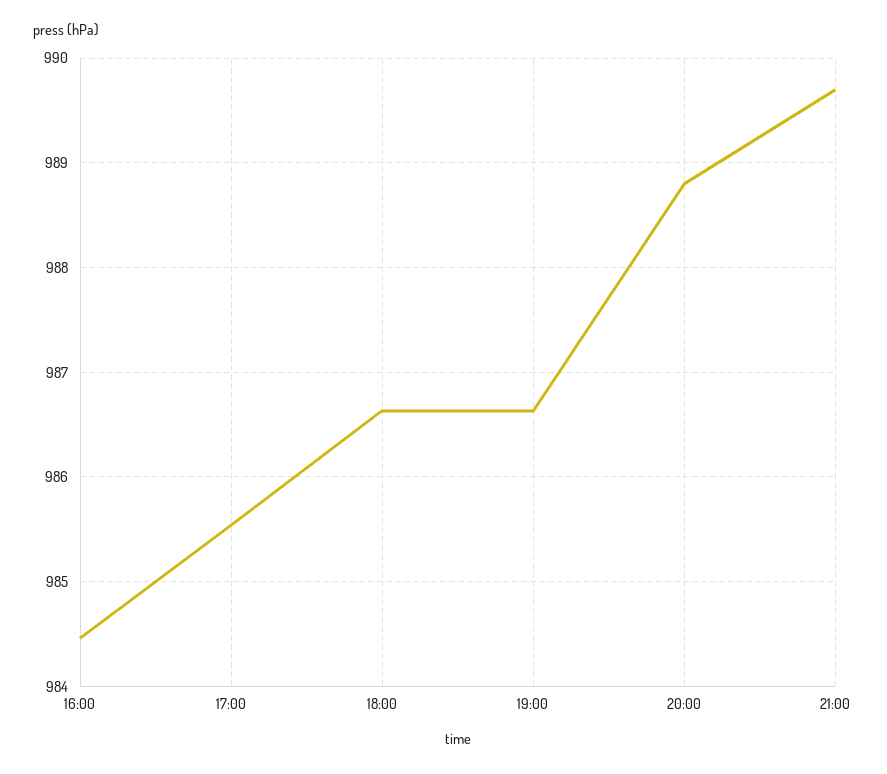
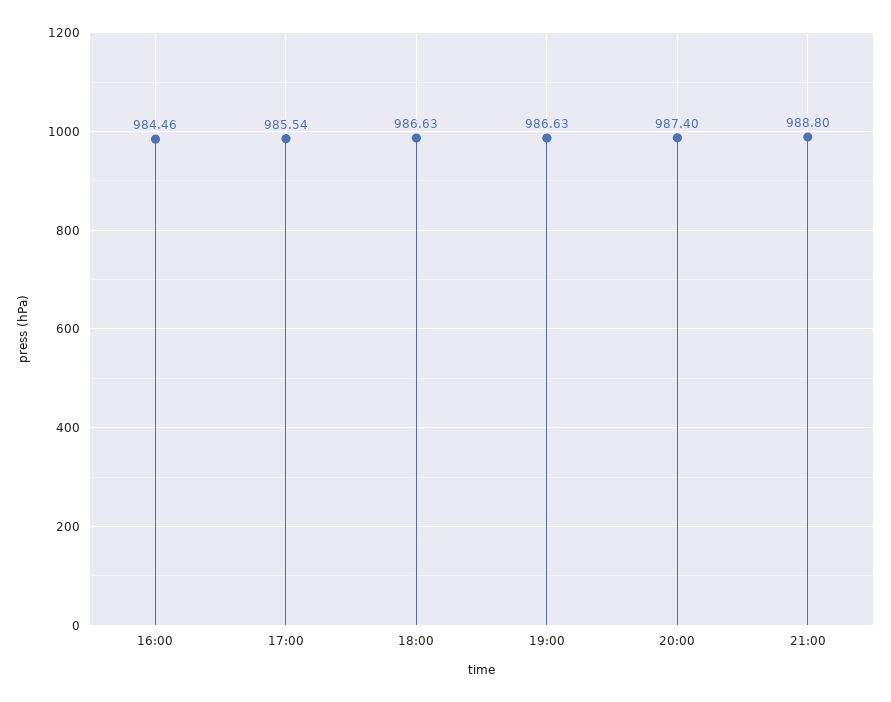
  {
    "16:00": 984.46,
    "17:00": 985.54,
    "18:00": 986.63,
    "19:00": 986.63,
-   "20:00": 988.8,
+   "20:00": 987.4,
-   "21:00": 989.7
+   "21:00": 988.8
  }

